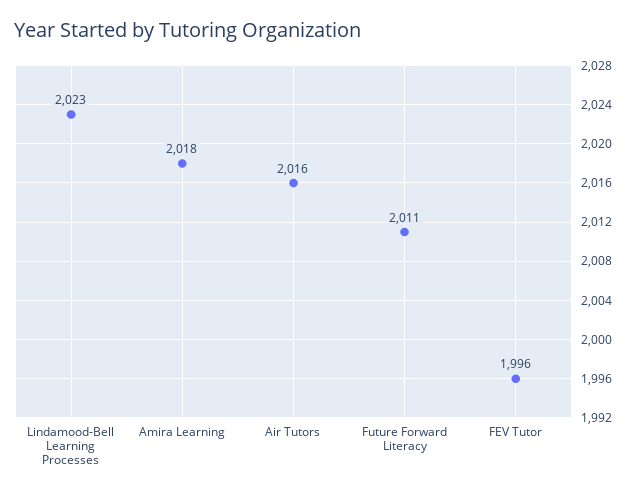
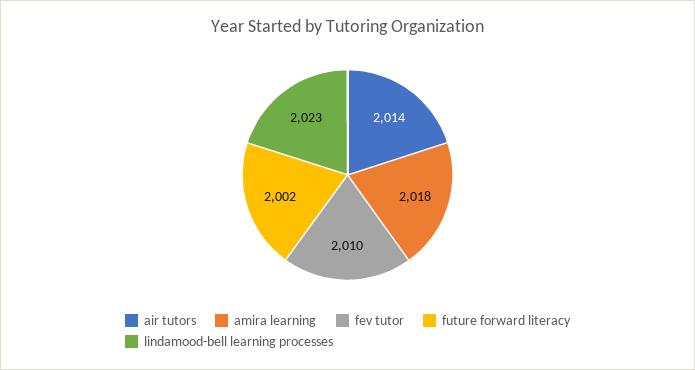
  {
    "Lindamood-Bell Learning Processes": 2023,
    "Amira Learning": 2018,
-   "Air Tutors": 2016,
+   "Air Tutors": 2014,
-   "Future Forward Literacy": 2011,
+   "Future Forward Literacy": 2002,
-   "FEV Tutor": 1996
+   "FEV Tutor": 2010
  }

